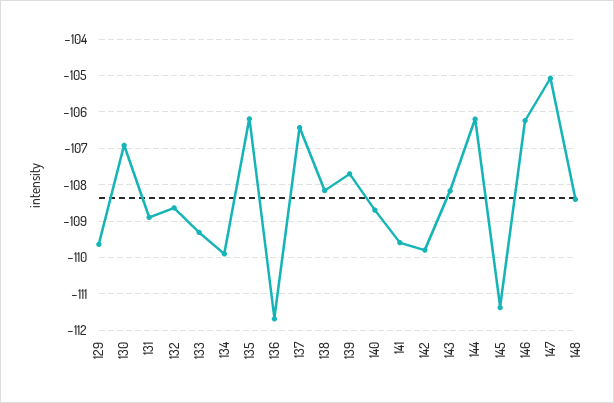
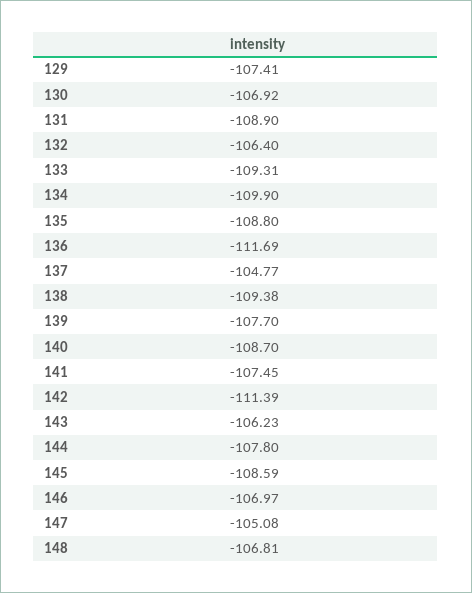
  {
-   "129": -109.6,
+   "129": -107.41,
    "130": -106.92,
    "131": -108.9,
-   "132": -108.6,
+   "132": -106.4,
    "133": -109.31,
    "134": -109.9,
-   "135": -106.2,
+   "135": -108.8,
    "136": -111.69,
-   "137": -106.4,
+   "137": -104.77,
-   "138": -108.2,
+   "138": -109.38,
    "139": -107.7,
    "140": -108.7,
-   "141": -109.6,
+   "141": -107.45,
-   "142": -109.8,
+   "142": -111.39,
-   "143": -108.2,
+   "143": -106.23,
-   "144": -106.2,
+   "144": -107.8,
-   "145": -111.4,
+   "145": -108.59,
-   "146": -106.2,
+   "146": -106.97,
    "147": -105.08,
-   "148": -108.4
+   "148": -106.81
  }

